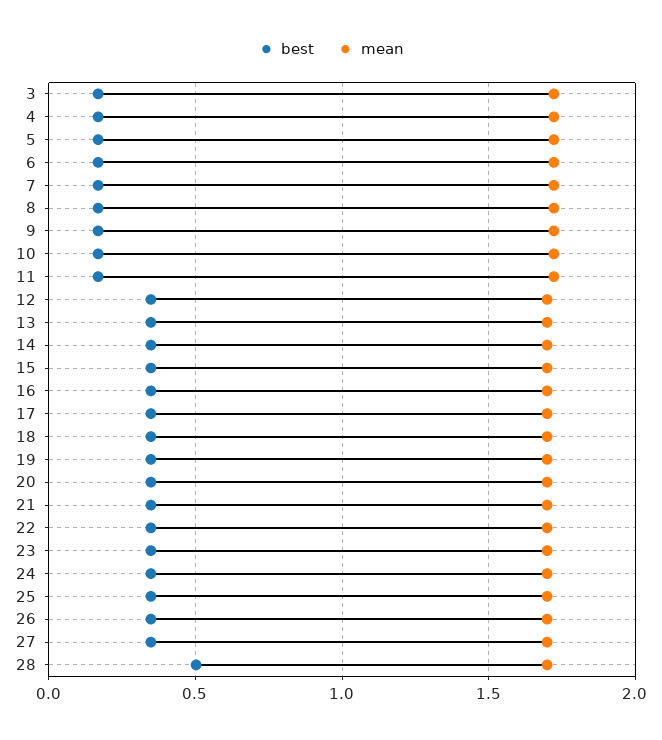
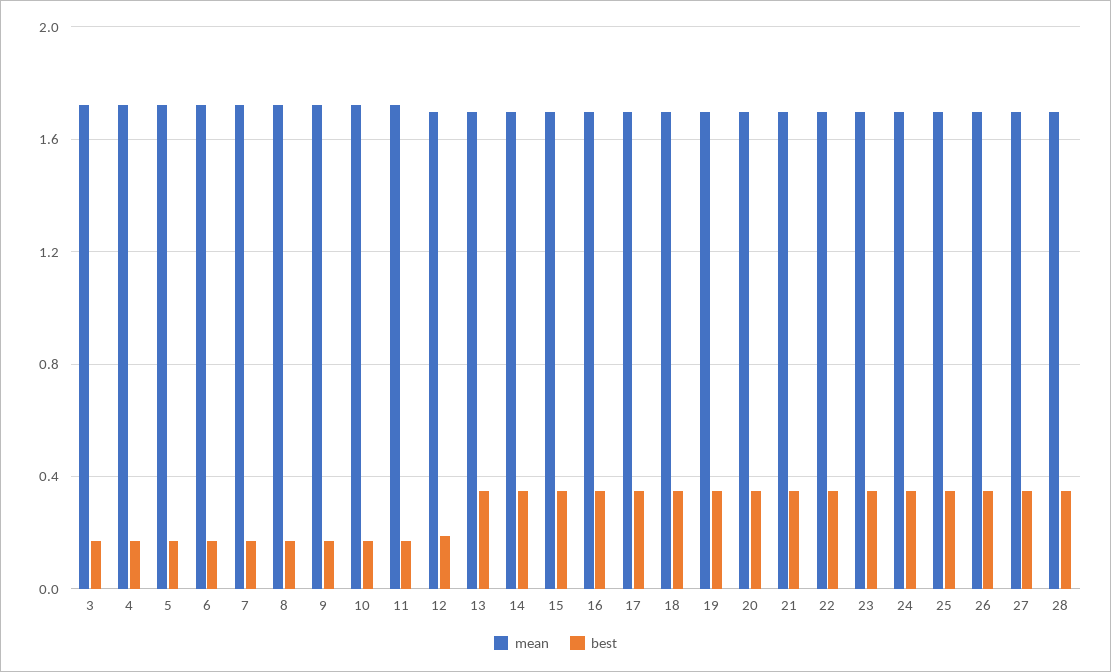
  {
    "best": {
      "3": 0.15,
      "4": 0.15,
      "5": 0.15,
      "6": 0.15,
      "7": 0.15,
      "8": 0.15,
      "9": 0.15,
      "10": 0.15,
      "11": 0.15,
-     "12": 0.35,
+     "12": 0.2,
      "13": 0.35,
      "14": 0.35,
      "15": 0.35,
      "16": 0.35,
      "17": 0.35,
      "18": 0.35,
      "19": 0.35,
      "20": 0.35,
      "21": 0.35,
      "22": 0.35,
      "23": 0.35,
      "24": 0.35,
      "25": 0.35,
      "26": 0.35,
      "27": 0.35,
-     "28": 0.5
+     "28": 0.35
    },
    "mean": {
      "3": 1.7,
      "4": 1.7,
      "5": 1.7,
      "6": 1.7,
      "7": 1.7,
      "8": 1.7,
      "9": 1.7,
      "10": 1.7,
      "11": 1.7,
      "12": 1.7,
      "13": 1.7,
      "14": 1.7,
      "15": 1.7,
      "16": 1.7,
      "17": 1.7,
      "18": 1.7,
      "19": 1.7,
      "20": 1.7,
      "21": 1.7,
      "22": 1.7,
      "23": 1.7,
      "24": 1.7,
      "25": 1.7,
      "26": 1.7,
      "27": 1.7,
      "28": 1.7
    }
  }

